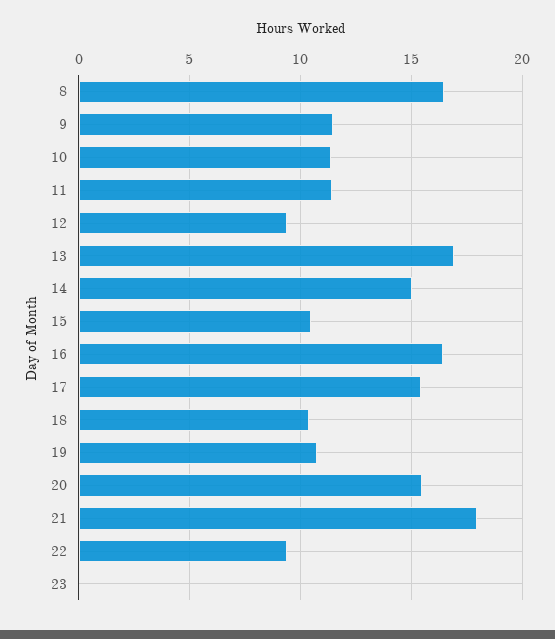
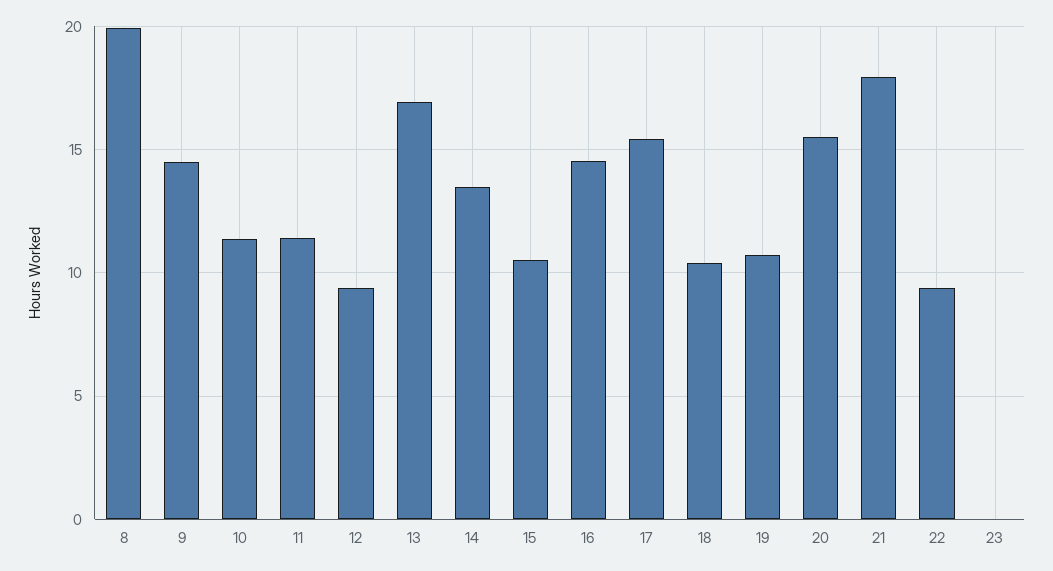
  {
-   "8": 16.5,
+   "8": 20,
-   "9": 11.5,
+   "9": 14.5,
    "10": 11.5,
    "11": 11.5,
    "12": 9.5,
    "13": 17,
-   "14": 15,
+   "14": 13.5,
    "15": 10.5,
-   "16": 16.5,
+   "16": 14.5,
    "17": 15.5,
    "18": 10.5,
    "19": 10.5,
    "20": 15.5,
    "21": 18,
    "22": 9.5,
    "23": 0
  }

